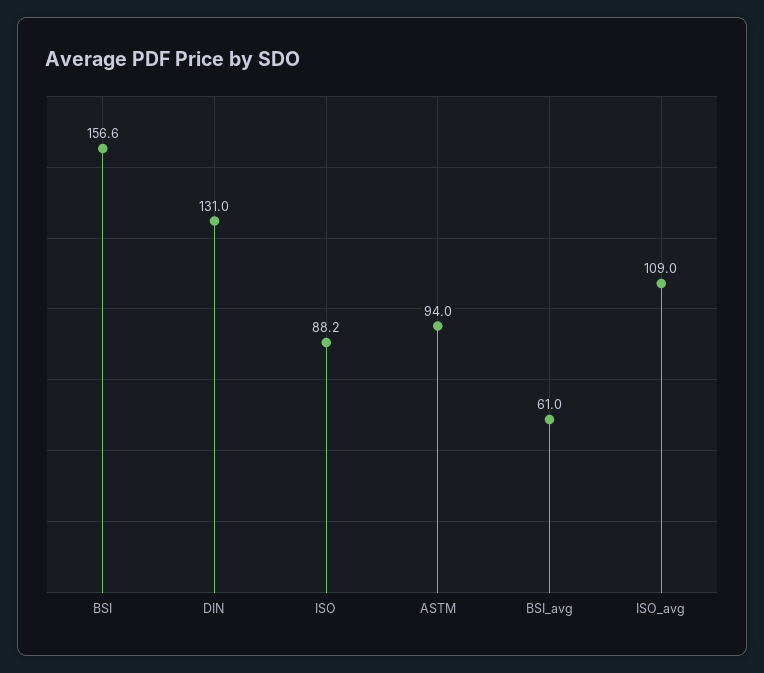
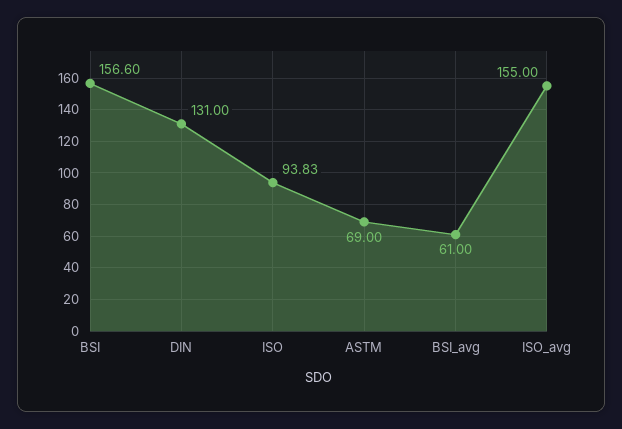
  {
    "BSI": 156.6,
    "DIN": 131,
-   "ISO": 88.2,
+   "ISO": 93.83,
-   "ASTM": 94,
+   "ASTM": 69,
    "BSI_avg": 61,
-   "ISO_avg": 109
+   "ISO_avg": 155
  }

